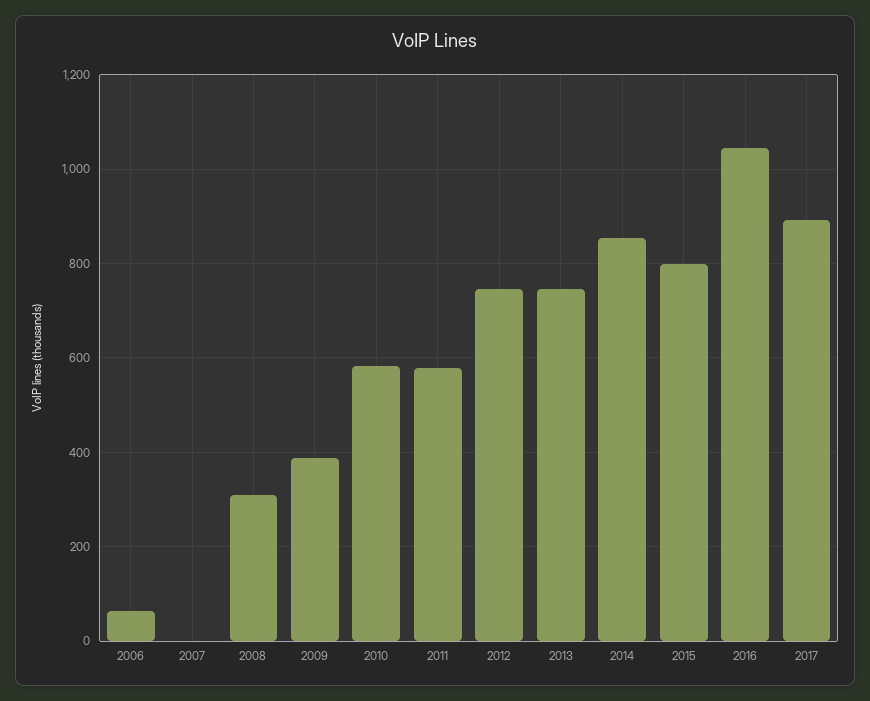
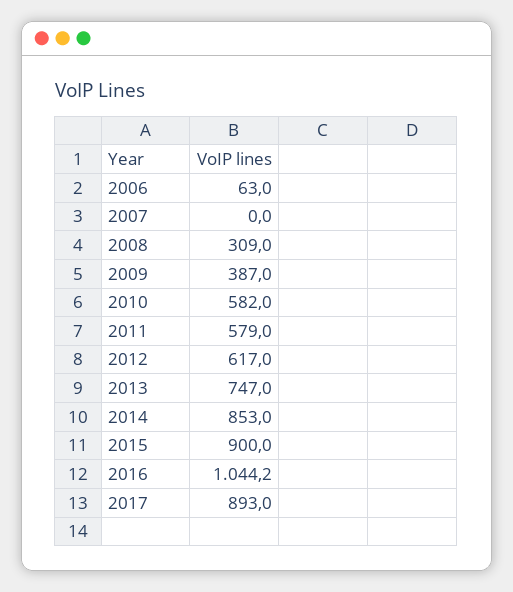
  {
    "2006": 63,
    "2007": 0,
    "2008": 309,
    "2009": 387,
    "2010": 582,
    "2011": 579,
-   "2012": 740,
+   "2012": 617,
    "2013": 747,
    "2014": 853,
-   "2015": 800,
+   "2015": 900,
    "2016": 1044.2,
    "2017": 893
  }

